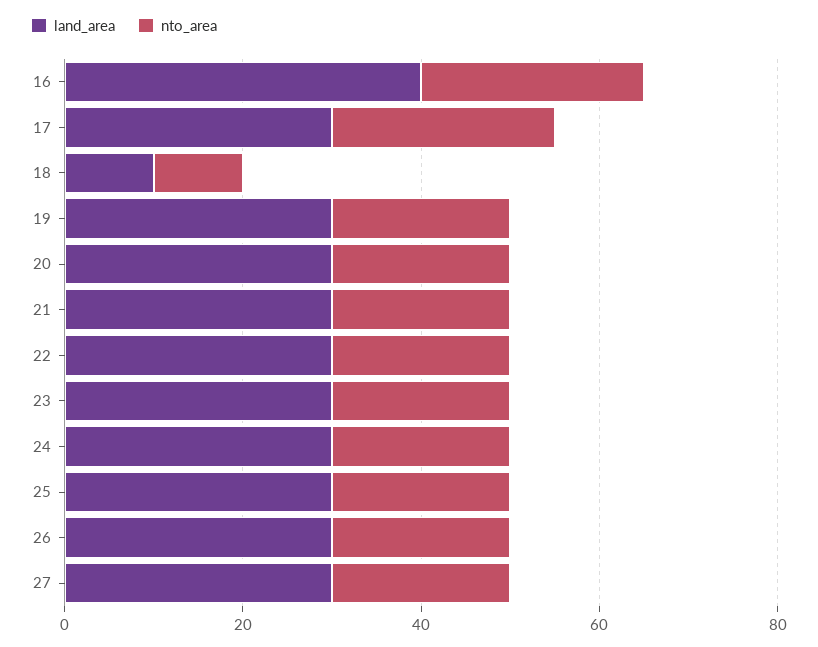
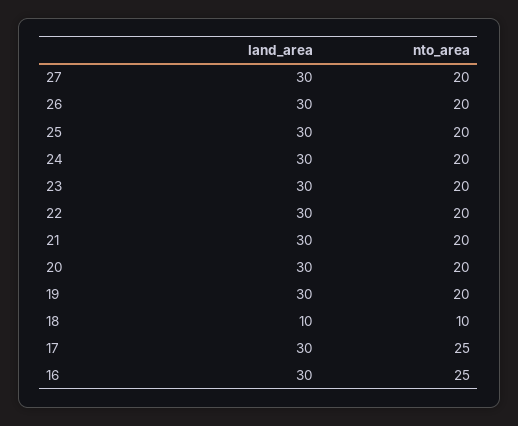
  {
    "land_area": {
-     "16": 40,
+     "16": 30,
      "17": 30,
      "18": 10,
      "19": 30,
      "20": 30,
      "21": 30,
      "22": 30,
      "23": 30,
      "24": 30,
      "25": 30,
      "26": 30,
      "27": 30
    },
    "nto_area": {
      "16": 25,
      "17": 25,
      "18": 10,
      "19": 20,
      "20": 20,
      "21": 20,
      "22": 20,
      "23": 20,
      "24": 20,
      "25": 20,
      "26": 20,
      "27": 20
    }
  }

